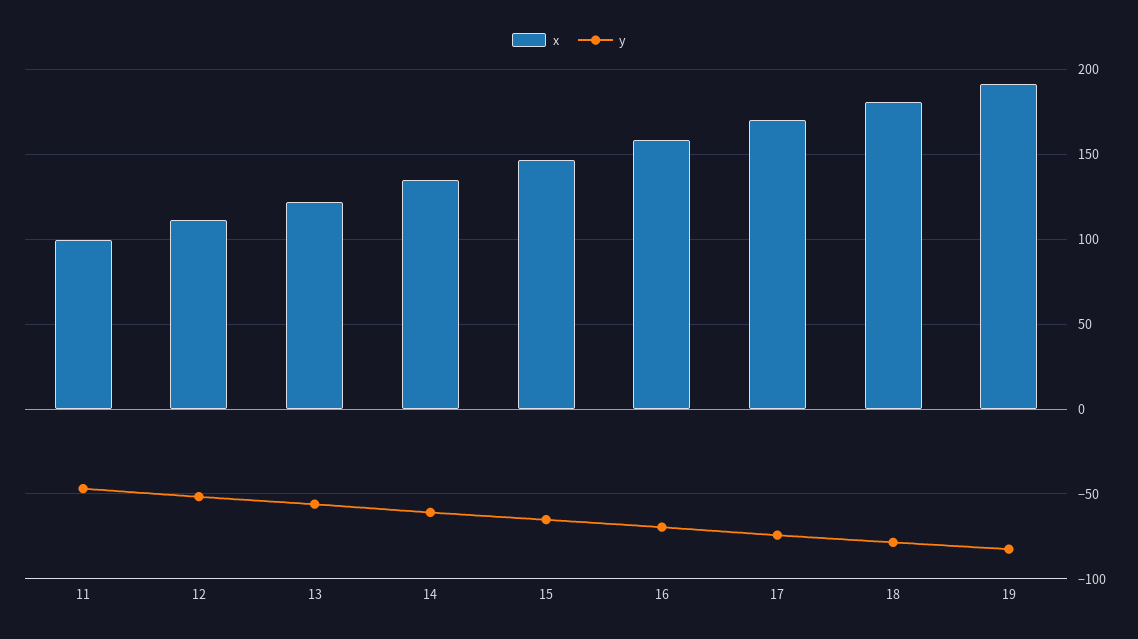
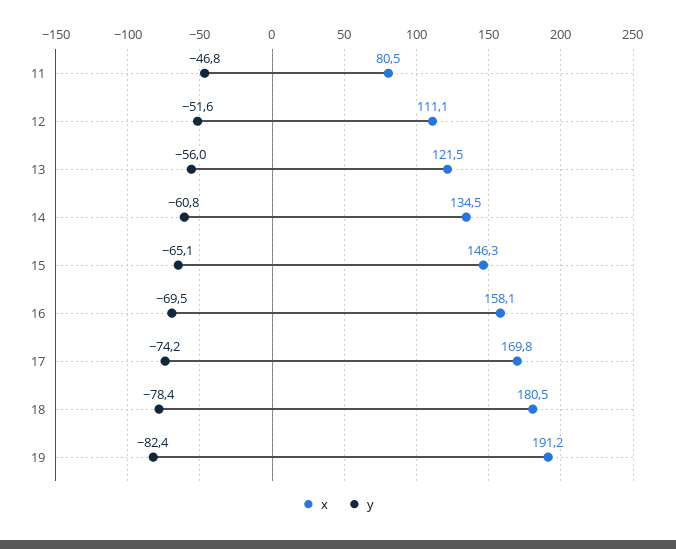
  {
    "x": {
-     "11": 100,
+     "11": 80.5,
      "12": 111.1,
      "13": 121.5,
      "14": 134.5,
      "15": 146.3,
      "16": 158.1,
      "17": 169.8,
      "18": 180.5,
      "19": 191.2
    },
    "y": {
      "11": -46.8,
      "12": -51.6,
      "13": -56,
      "14": -60.8,
      "15": -65.1,
      "16": -69.5,
      "17": -74.2,
      "18": -78.4,
      "19": -82.4
    }
  }

